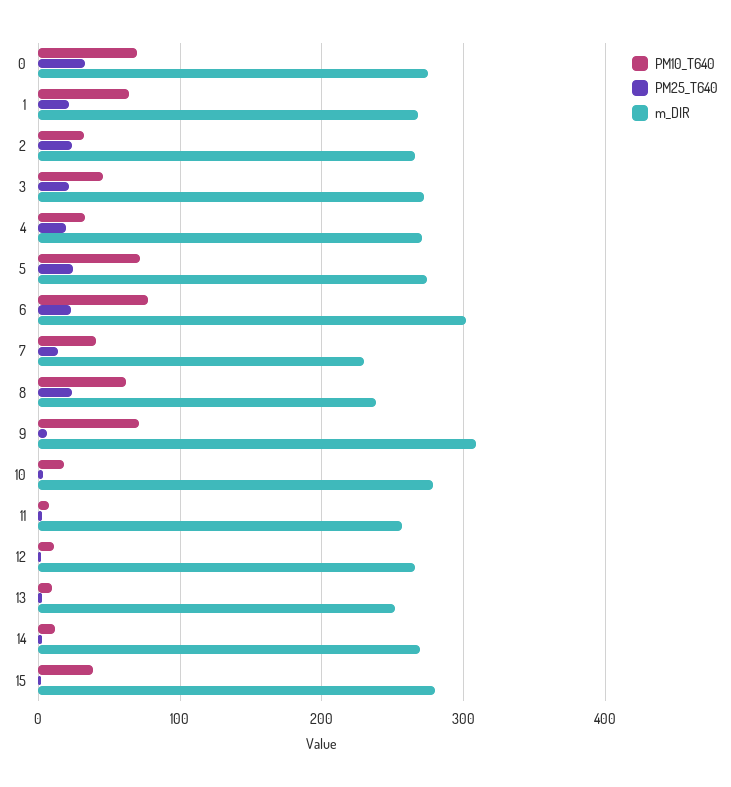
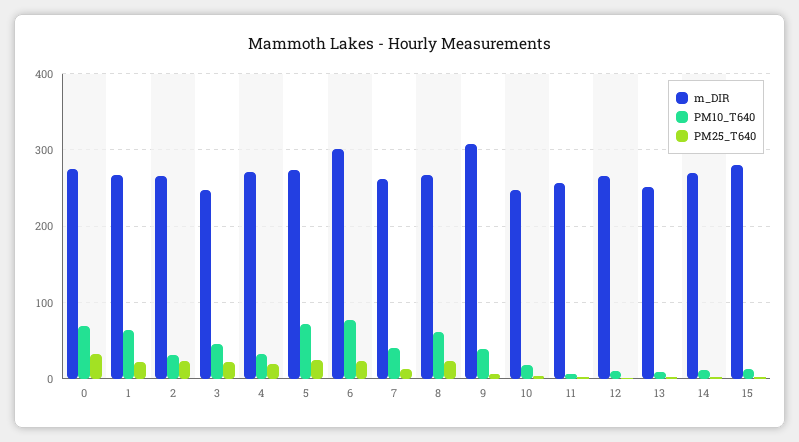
  {
    "PM10_T640": {
      "0": 70,
      "1": 60,
      "2": 30,
      "3": 50,
      "4": 30,
      "5": 70,
      "6": 80,
      "7": 40,
      "8": 60,
-     "9": 70,
+     "9": 40,
      "10": 20,
      "11": 10,
      "12": 10,
      "13": 10,
      "14": 10,
-     "15": 40
+     "15": 10
    },
    "PM25_T640": {
      "0": 30,
      "1": 20,
      "2": 20,
      "3": 20,
      "4": 20,
      "5": 20,
      "6": 20,
      "7": 10,
      "8": 20,
      "9": 10,
      "10": 0,
      "11": 0,
      "12": 0,
      "13": 0,
      "14": 0,
      "15": 0
    },
    "m_DIR": {
      "0": 280,
      "1": 270,
      "2": 270,
-     "3": 270,
+     "3": 250,
      "4": 270,
      "5": 270,
      "6": 300,
-     "7": 230,
+     "7": 260,
-     "8": 240,
+     "8": 270,
      "9": 310,
-     "10": 280,
+     "10": 250,
      "11": 260,
      "12": 270,
      "13": 250,
      "14": 270,
      "15": 280
    }
  }

